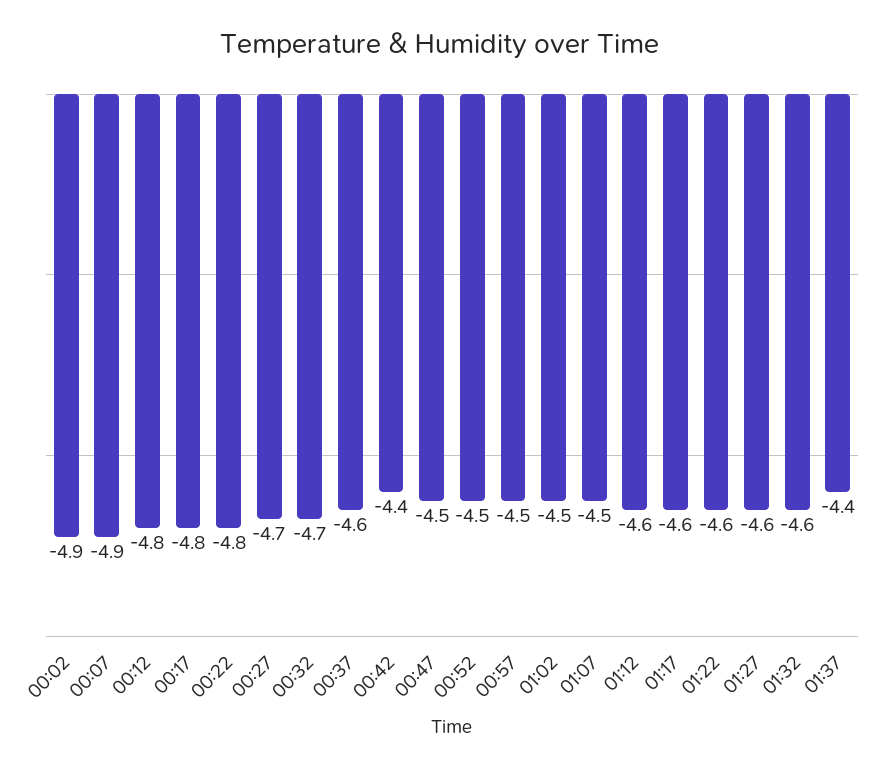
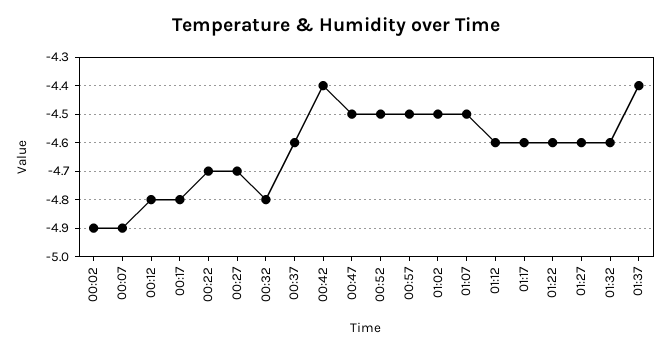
  {
    "00:02": -4.9,
    "00:07": -4.9,
    "00:12": -4.8,
    "00:17": -4.8,
-   "00:22": -4.8,
+   "00:22": -4.7,
    "00:27": -4.7,
-   "00:32": -4.7,
+   "00:32": -4.8,
    "00:37": -4.6,
    "00:42": -4.4,
    "00:47": -4.5,
    "00:52": -4.5,
    "00:57": -4.5,
    "01:02": -4.5,
    "01:07": -4.5,
    "01:12": -4.6,
    "01:17": -4.6,
    "01:22": -4.6,
    "01:27": -4.6,
    "01:32": -4.6,
    "01:37": -4.4
  }

